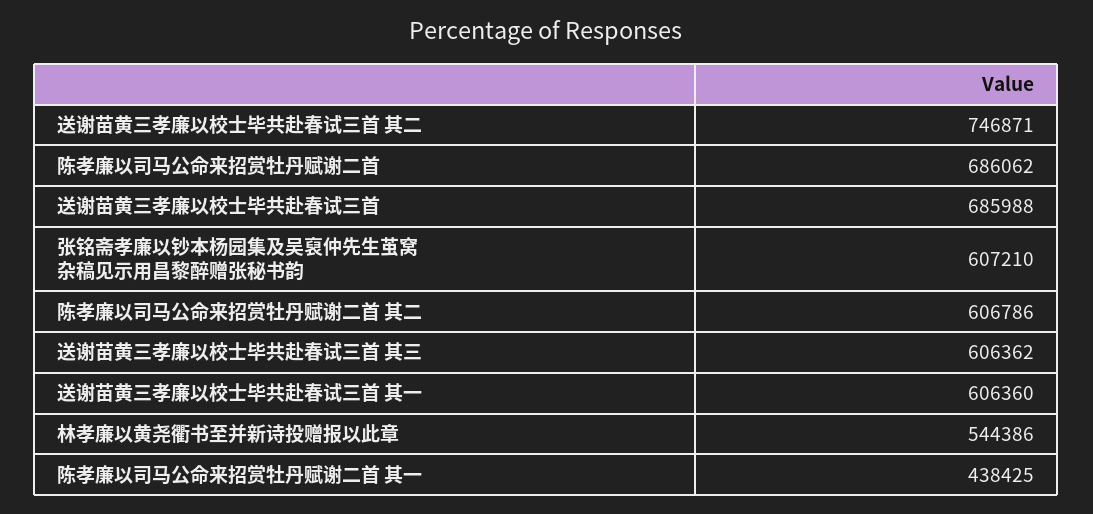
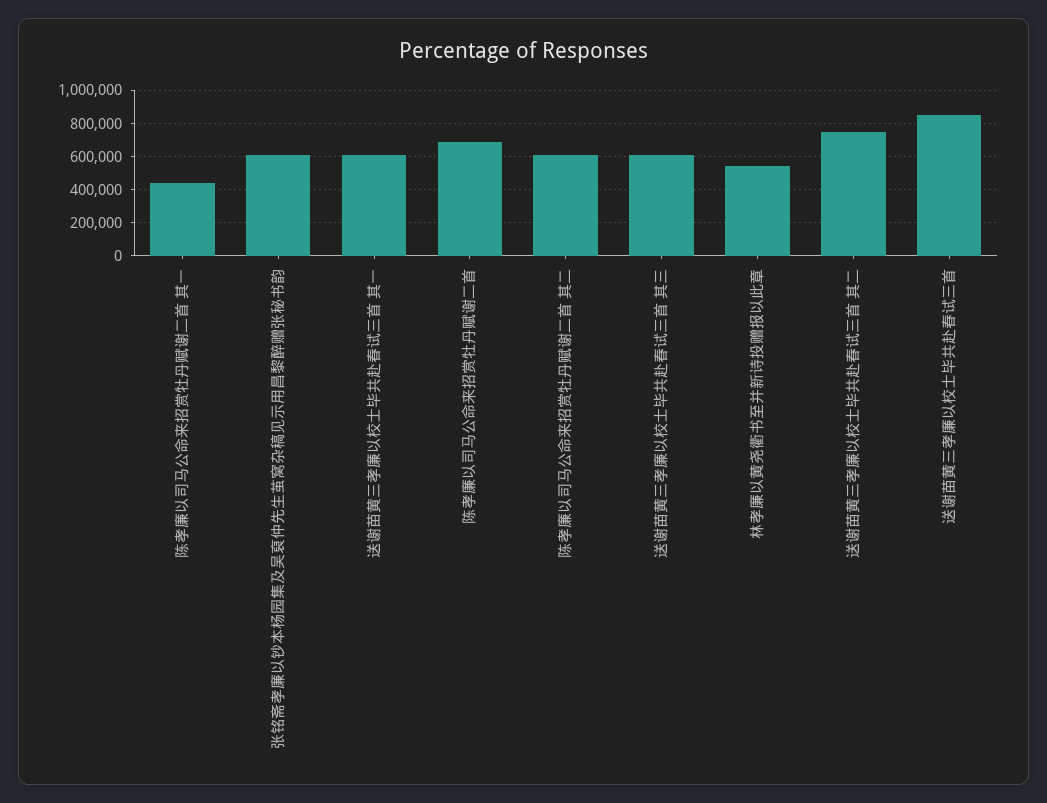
  {
    "送谢苗黄三孝廉以校士毕共赴春试三首 其二": 746871,
    "陈孝廉以司马公命来招赏牡丹赋谢二首": 686062,
-   "送谢苗黄三孝廉以校士毕共赴春试三首": 685988,
+   "送谢苗黄三孝廉以校士毕共赴春试三首": 850000,
    "张铭斋孝廉以钞本杨园集及吴裒仲先生茧窝杂稿见示用昌黎醉赠张秘书韵": 607210,
    "陈孝廉以司马公命来招赏牡丹赋谢二首 其二": 606786,
    "送谢苗黄三孝廉以校士毕共赴春试三首 其三": 606362,
    "送谢苗黄三孝廉以校士毕共赴春试三首 其一": 606360,
    "林孝廉以黄尧衢书至并新诗投赠报以此章": 544386,
    "陈孝廉以司马公命来招赏牡丹赋谢二首 其一": 438425
  }

